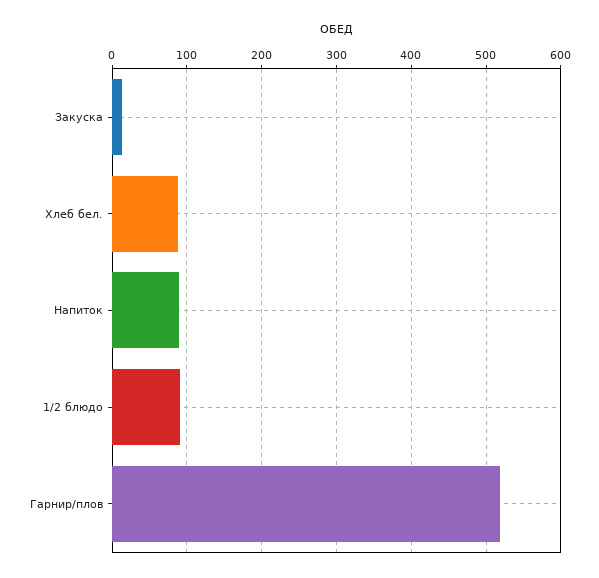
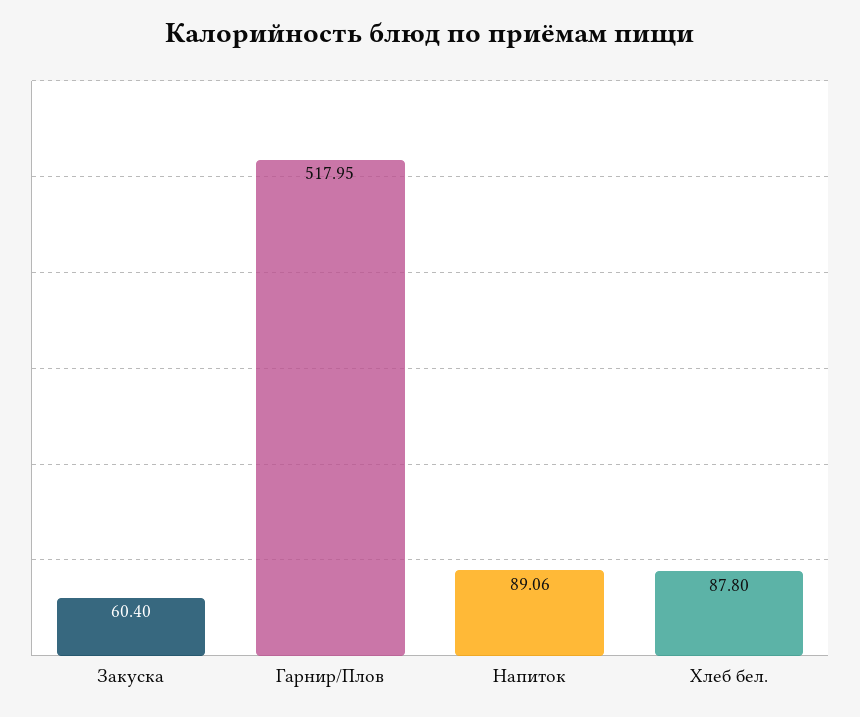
  {
-   "Закуска": 10,
+   "Закуска": 60.4,
    "Хлеб бел.": 87.8,
    "Напиток": 89.06,
-   "1/2 блюдо": 90,
    "Гарнир/плов": 517.95
  }

